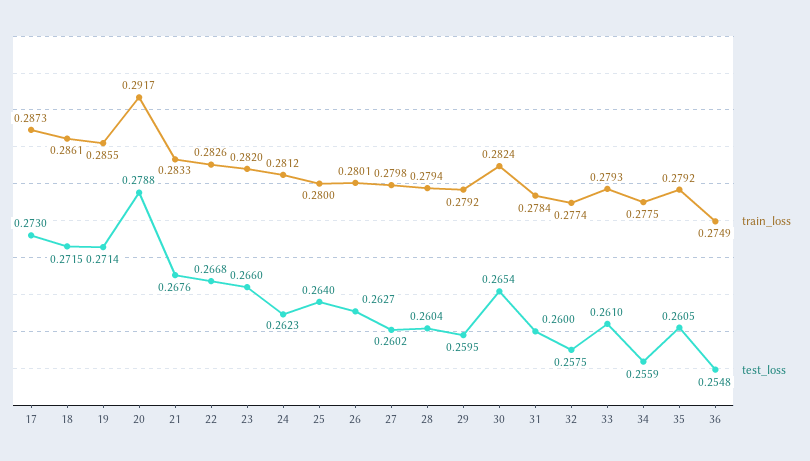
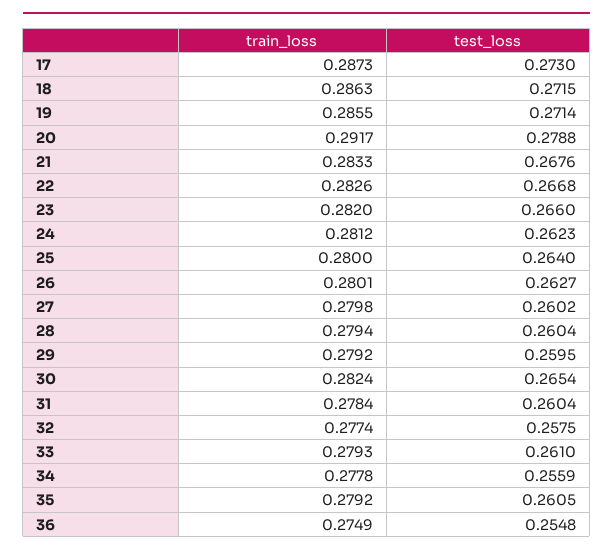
  {
    "train_loss": {
      "17": 0.2873,
-     "18": 0.2861,
+     "18": 0.2863,
      "19": 0.2855,
      "20": 0.2917,
      "21": 0.2833,
      "22": 0.2826,
      "23": 0.282,
      "24": 0.2812,
      "25": 0.28,
      "26": 0.2801,
      "27": 0.2798,
      "28": 0.2794,
      "29": 0.2792,
      "30": 0.2824,
      "31": 0.2784,
      "32": 0.2774,
      "33": 0.2793,
-     "34": 0.2775,
+     "34": 0.2778,
      "35": 0.2792,
      "36": 0.2749
    },
    "test_loss": {
      "17": 0.273,
      "18": 0.2715,
      "19": 0.2714,
      "20": 0.2788,
      "21": 0.2676,
      "22": 0.2668,
      "23": 0.266,
      "24": 0.2623,
      "25": 0.264,
      "26": 0.2627,
      "27": 0.2602,
      "28": 0.2604,
      "29": 0.2595,
      "30": 0.2654,
-     "31": 0.26,
+     "31": 0.2604,
      "32": 0.2575,
      "33": 0.261,
      "34": 0.2559,
      "35": 0.2605,
      "36": 0.2548
    }
  }

